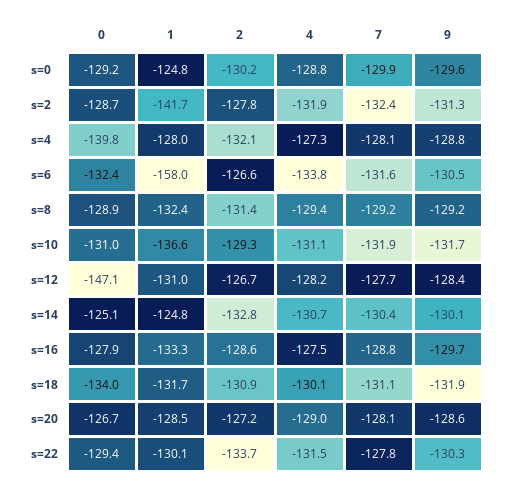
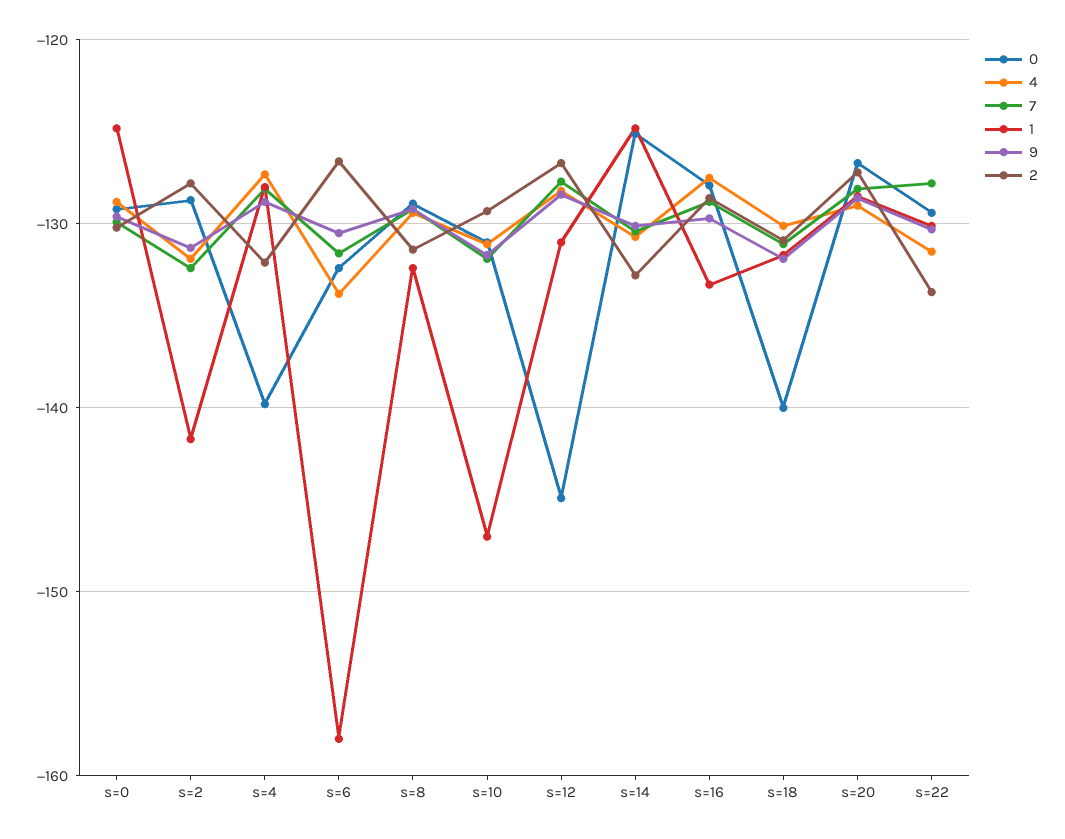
  {
    "0": {
      "s=0": -129.2,
      "s=2": -128.7,
      "s=4": -139.8,
      "s=6": -132.4,
      "s=8": -128.9,
      "s=10": -131,
-     "s=12": -147.1,
+     "s=12": -145,
      "s=14": -125.1,
      "s=16": -127.9,
-     "s=18": -134,
+     "s=18": -140,
      "s=20": -126.7,
      "s=22": -129.4
    },
    "1": {
      "s=0": -124.8,
      "s=2": -141.7,
      "s=4": -128,
      "s=6": -158,
      "s=8": -132.4,
-     "s=10": -136.6,
+     "s=10": -147,
      "s=12": -131,
      "s=14": -124.8,
      "s=16": -133.3,
      "s=18": -131.7,
      "s=20": -128.5,
      "s=22": -130.1
    },
    "2": {
      "s=0": -130.2,
      "s=2": -127.8,
      "s=4": -132.1,
      "s=6": -126.6,
      "s=8": -131.4,
      "s=10": -129.3,
      "s=12": -126.7,
      "s=14": -132.8,
      "s=16": -128.6,
      "s=18": -130.9,
      "s=20": -127.2,
      "s=22": -133.7
    },
    "4": {
      "s=0": -128.8,
      "s=2": -131.9,
      "s=4": -127.3,
      "s=6": -133.8,
      "s=8": -129.4,
      "s=10": -131.1,
      "s=12": -128.2,
      "s=14": -130.7,
      "s=16": -127.5,
      "s=18": -130.1,
      "s=20": -129,
      "s=22": -131.5
    },
    "7": {
      "s=0": -129.9,
      "s=2": -132.4,
      "s=4": -128.1,
      "s=6": -131.6,
      "s=8": -129.2,
      "s=10": -131.9,
      "s=12": -127.7,
      "s=14": -130.4,
      "s=16": -128.8,
      "s=18": -131.1,
      "s=20": -128.1,
      "s=22": -127.8
    },
    "9": {
      "s=0": -129.6,
      "s=2": -131.3,
      "s=4": -128.8,
      "s=6": -130.5,
      "s=8": -129.2,
      "s=10": -131.7,
      "s=12": -128.4,
      "s=14": -130.1,
      "s=16": -129.7,
      "s=18": -131.9,
      "s=20": -128.6,
      "s=22": -130.3
    }
  }

